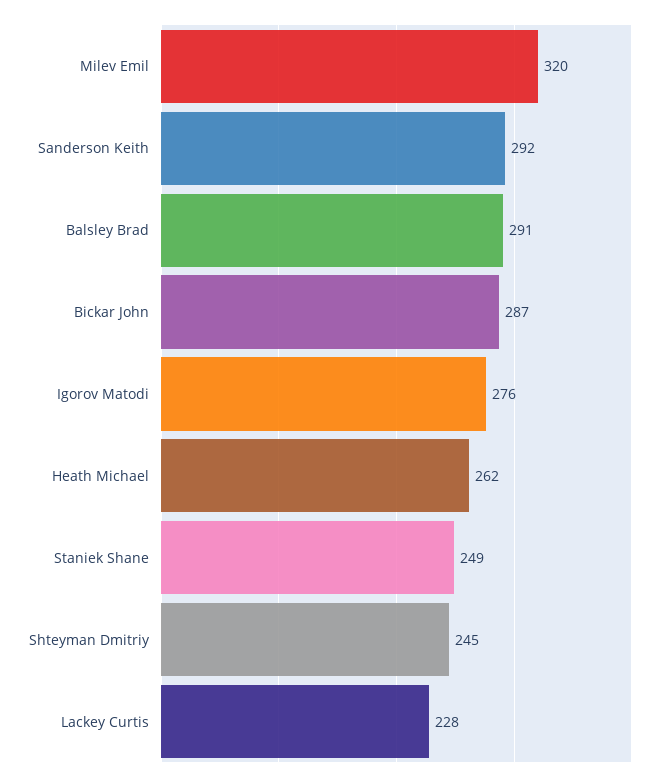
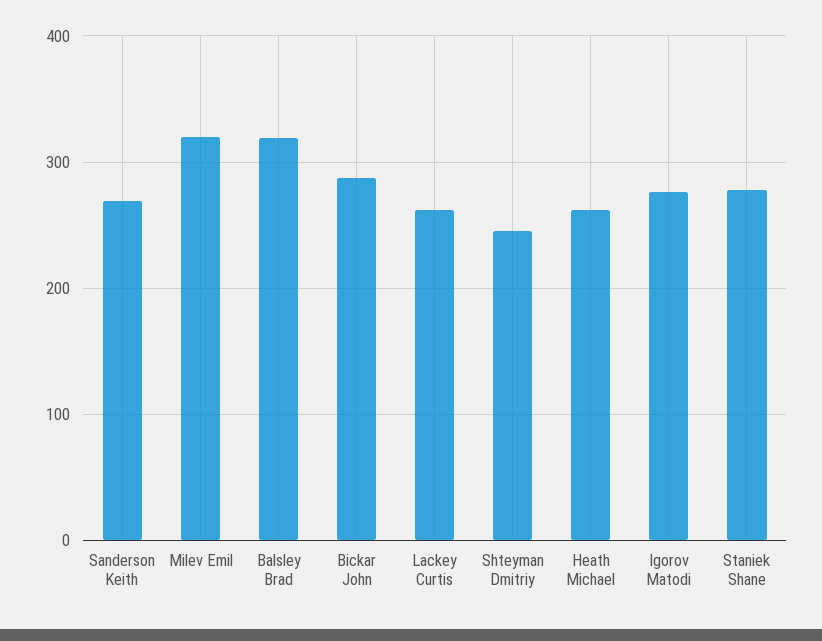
  {
    "Milev Emil": 320,
-   "Sanderson Keith": 292,
+   "Sanderson Keith": 270,
-   "Balsley Brad": 291,
+   "Balsley Brad": 320,
    "Bickar John": 287,
    "Igorov Matodi": 276,
    "Heath Michael": 262,
-   "Staniek Shane": 249,
+   "Staniek Shane": 280,
    "Shteyman Dmitriy": 245,
-   "Lackey Curtis": 228
+   "Lackey Curtis": 260
  }

